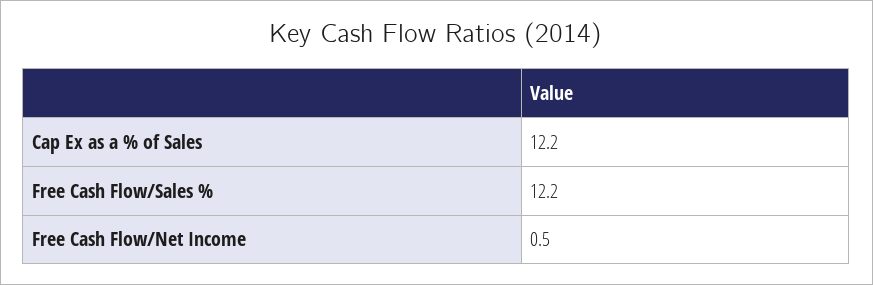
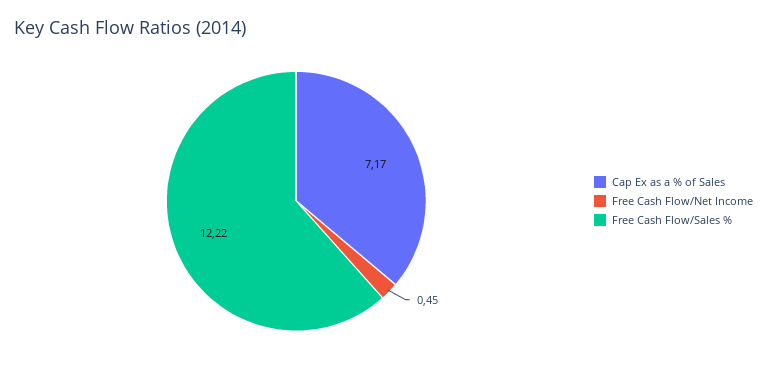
  {
-   "Cap Ex as a % of Sales": 12.2,
+   "Cap Ex as a % of Sales": 7.17,
    "Free Cash Flow/Sales %": 12.22,
    "Free Cash Flow/Net Income": 0.45
  }

